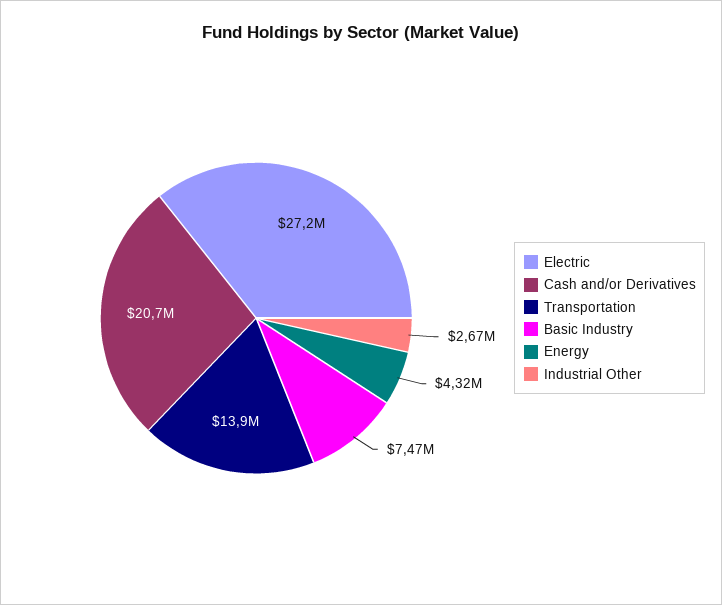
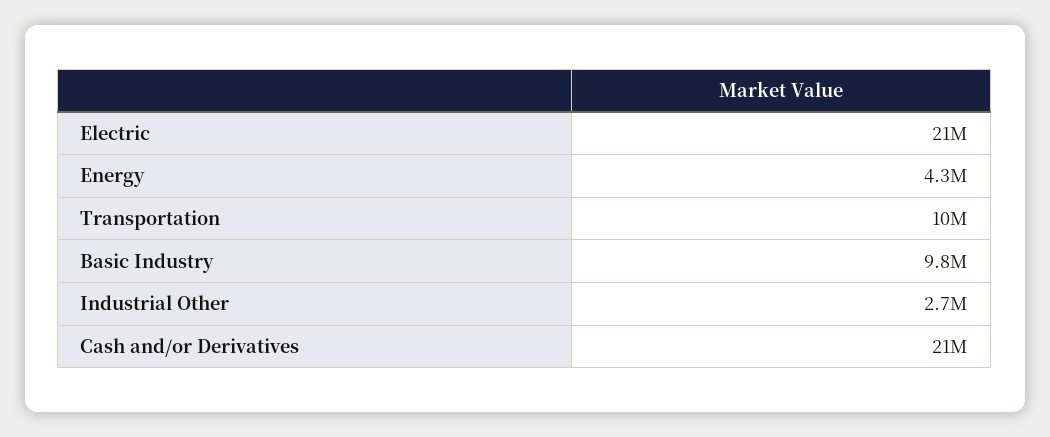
  {
-   "Electric": 27200000,
+   "Electric": 21000000,
    "Cash and/or Derivatives": 20700000,
-   "Transportation": 13900000,
+   "Transportation": 10000000,
-   "Basic Industry": 7470000,
+   "Basic Industry": 9800000,
    "Energy": 4320000,
    "Industrial Other": 2670000
  }

